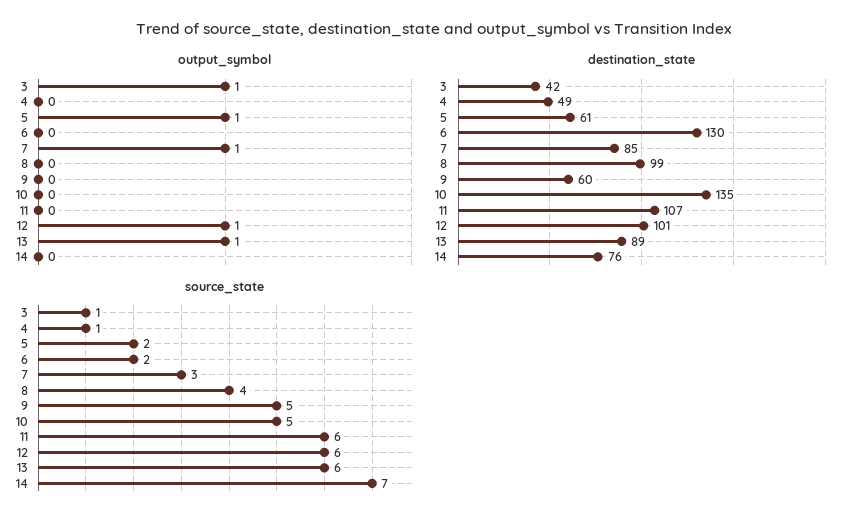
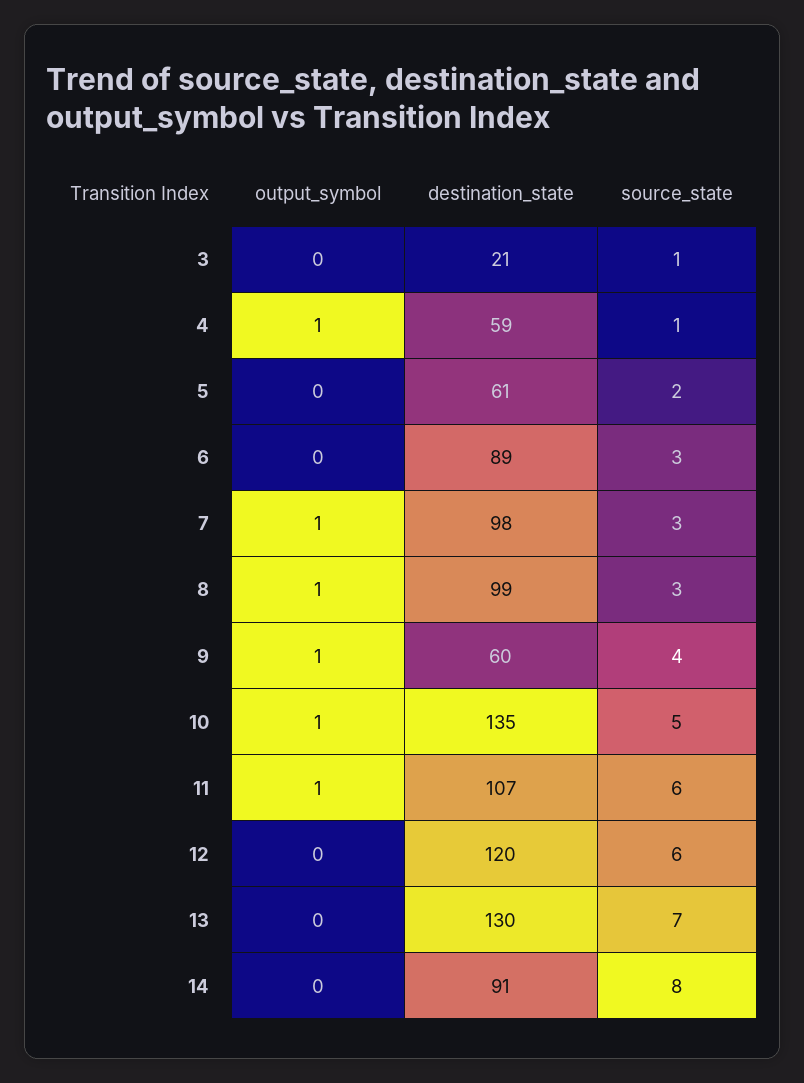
  {
    "output_symbol": {
-     "3": 1,
+     "3": 0,
-     "4": 0,
+     "4": 1,
-     "5": 1,
+     "5": 0,
      "6": 0,
      "7": 1,
-     "8": 0,
+     "8": 1,
-     "9": 0,
+     "9": 1,
-     "10": 0,
+     "10": 1,
-     "11": 0,
+     "11": 1,
-     "12": 1,
+     "12": 0,
-     "13": 1,
+     "13": 0,
      "14": 0
    },
    "destination_state": {
-     "3": 42,
+     "3": 21,
-     "4": 49,
+     "4": 59,
      "5": 61,
-     "6": 130,
+     "6": 89,
-     "7": 85,
+     "7": 98,
      "8": 99,
      "9": 60,
      "10": 135,
      "11": 107,
-     "12": 101,
+     "12": 120,
-     "13": 89,
+     "13": 130,
-     "14": 76
+     "14": 91
    },
    "source_state": {
      "3": 1,
      "4": 1,
      "5": 2,
-     "6": 2,
+     "6": 3,
      "7": 3,
-     "8": 4,
+     "8": 3,
-     "9": 5,
+     "9": 4,
      "10": 5,
      "11": 6,
      "12": 6,
-     "13": 6,
+     "13": 7,
-     "14": 7
+     "14": 8
    }
  }

